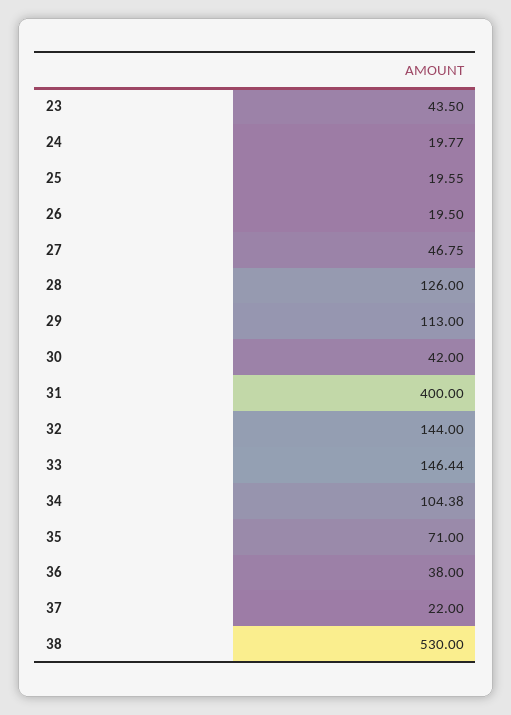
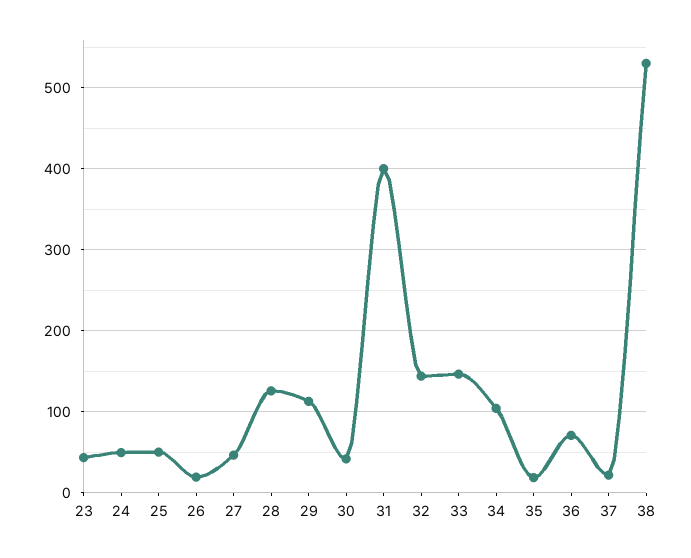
  {
    "23": 43.5,
-   "24": 19.77,
+   "24": 50,
-   "25": 19.55,
+   "25": 50,
    "26": 19.5,
    "27": 46.75,
    "28": 126,
    "29": 113,
    "30": 42,
    "31": 400,
    "32": 144,
    "33": 146.44,
    "34": 104.38,
-   "35": 71,
+   "35": 20,
-   "36": 38,
+   "36": 70,
    "37": 22,
    "38": 530
  }

